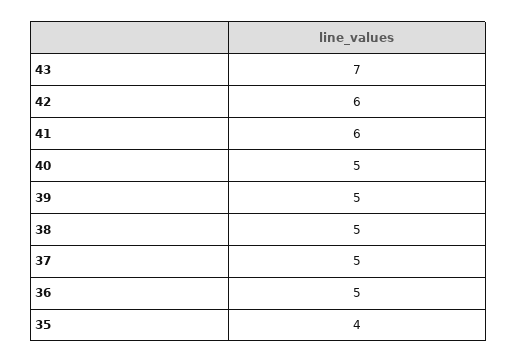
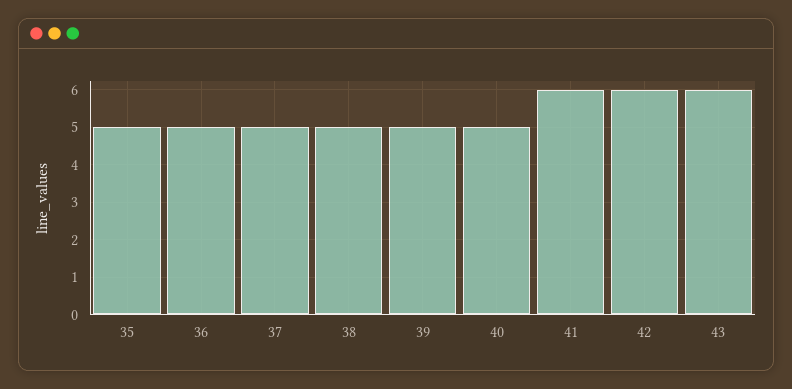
  {
-   "43": 7,
+   "43": 6,
    "42": 6,
    "41": 6,
    "40": 5,
    "39": 5,
    "38": 5,
    "37": 5,
    "36": 5,
-   "35": 4
+   "35": 5
  }

